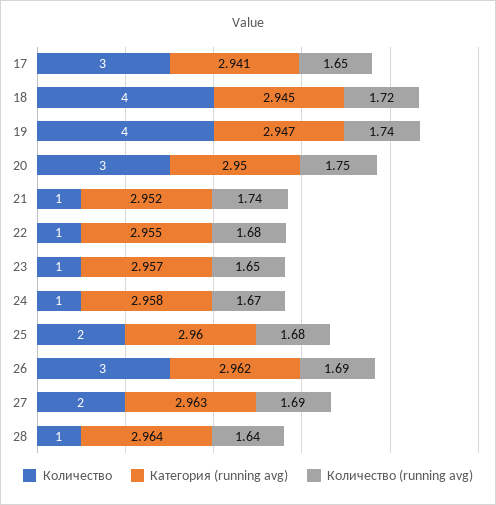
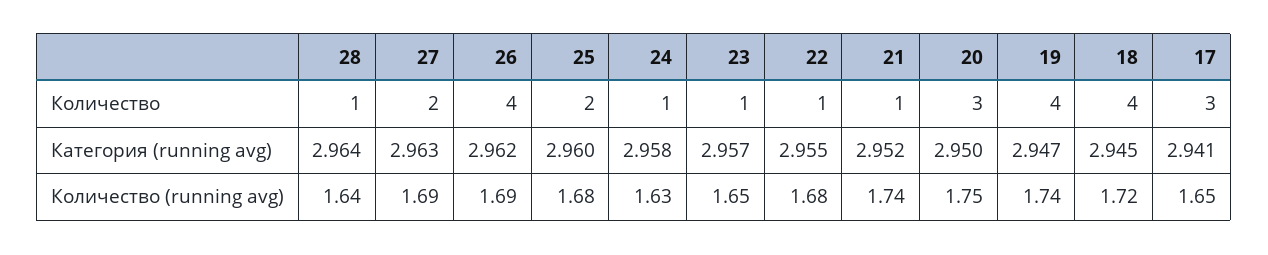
  {
    "Количество": {
      "17": 3,
      "18": 4,
      "19": 4,
      "20": 3,
      "21": 1,
      "22": 1,
      "23": 1,
      "24": 1,
      "25": 2,
-     "26": 3,
+     "26": 4,
      "27": 2,
      "28": 1
    },
    "Категория (running avg)": {
      "17": 2.941,
      "18": 2.945,
      "19": 2.947,
      "20": 2.95,
      "21": 2.952,
      "22": 2.955,
      "23": 2.957,
      "24": 2.958,
      "25": 2.96,
      "26": 2.962,
      "27": 2.963,
      "28": 2.964
    },
    "Количество (running avg)": {
      "17": 1.65,
      "18": 1.72,
      "19": 1.74,
      "20": 1.75,
      "21": 1.74,
      "22": 1.68,
      "23": 1.65,
-     "24": 1.67,
+     "24": 1.63,
      "25": 1.68,
      "26": 1.69,
      "27": 1.69,
      "28": 1.64
    }
  }

